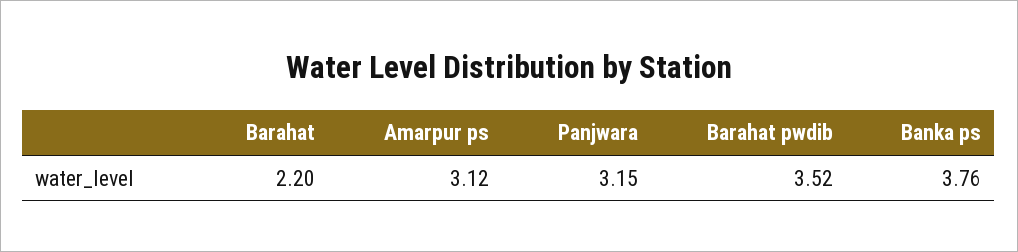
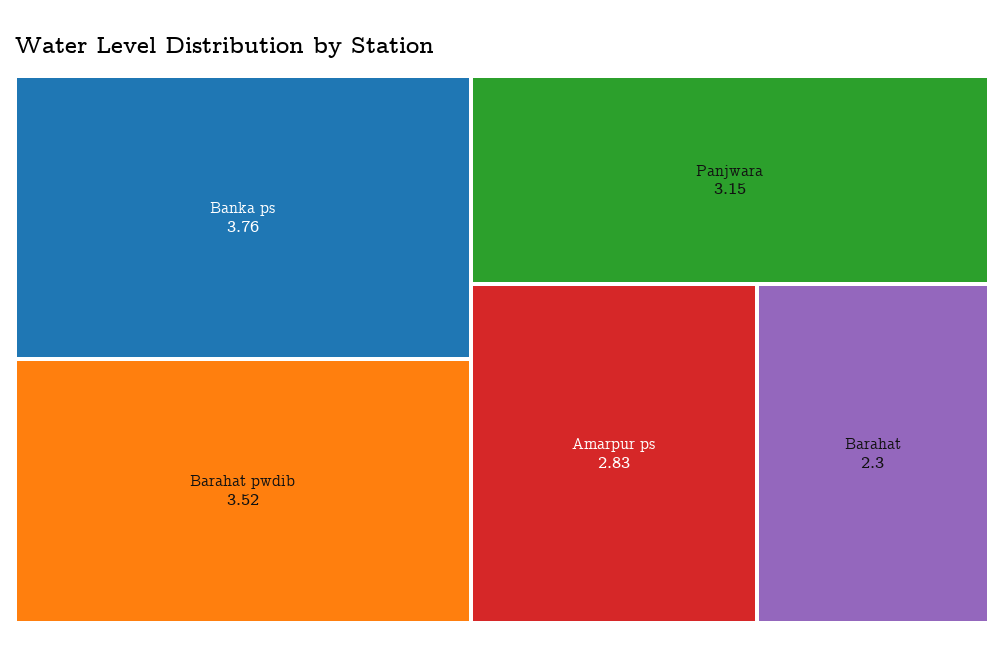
  {
-   "Barahat": 2.2,
+   "Barahat": 2.3,
-   "Amarpur ps": 3.12,
+   "Amarpur ps": 2.83,
    "Panjwara": 3.15,
    "Barahat pwdib": 3.52,
    "Banka ps": 3.76
  }

